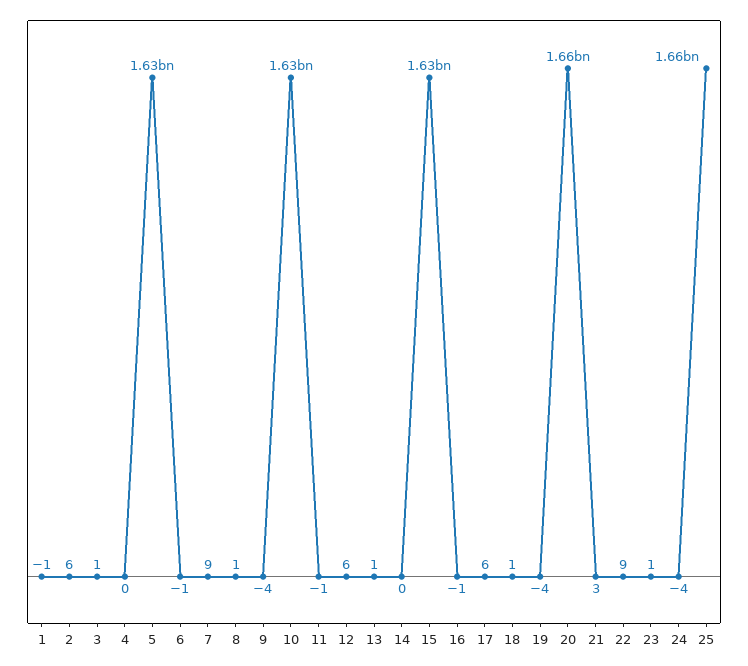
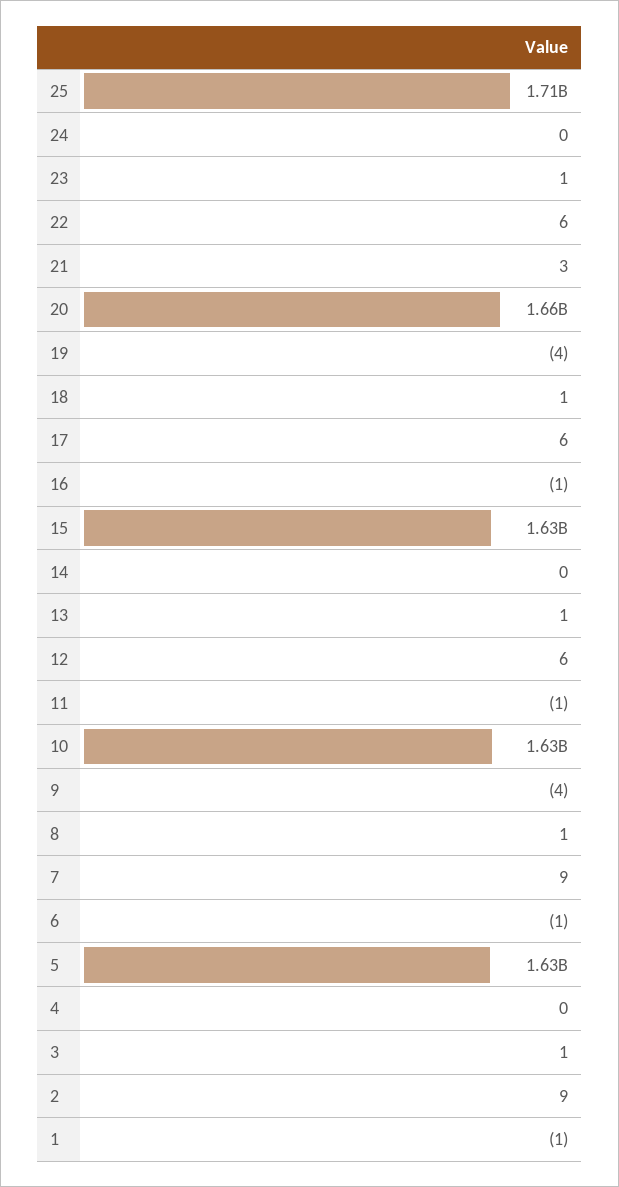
  {
    "1": -1,
-   "2": 6,
+   "2": 9,
    "3": 1,
    "4": 0,
    "5": 1630000000,
    "6": -1,
    "7": 9,
    "8": 1,
    "9": -4,
    "10": 1630000000,
    "11": -1,
    "12": 6,
    "13": 1,
    "14": 0,
    "15": 1630000000,
    "16": -1,
    "17": 6,
    "18": 1,
    "19": -4,
    "20": 1660000000,
    "21": 3,
-   "22": 9,
+   "22": 6,
    "23": 1,
-   "24": -4,
+   "24": 0,
-   "25": 1660000000
+   "25": 1710000000
  }

